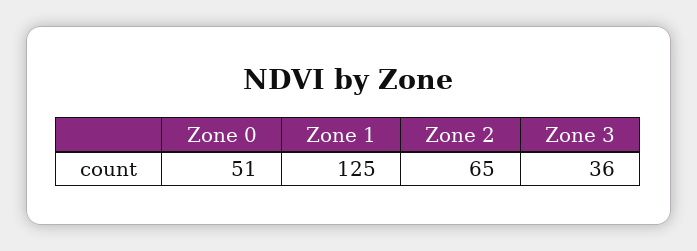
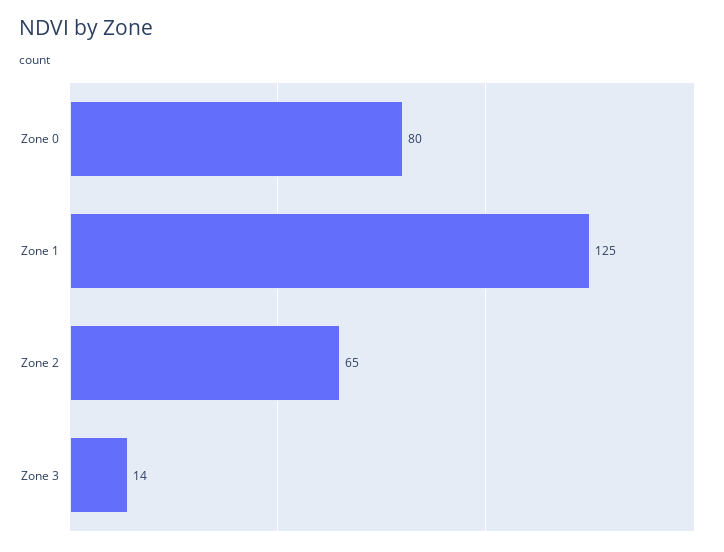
  {
-   "Zone 0": 51,
+   "Zone 0": 80,
    "Zone 1": 125,
    "Zone 2": 65,
-   "Zone 3": 36
+   "Zone 3": 14
  }

